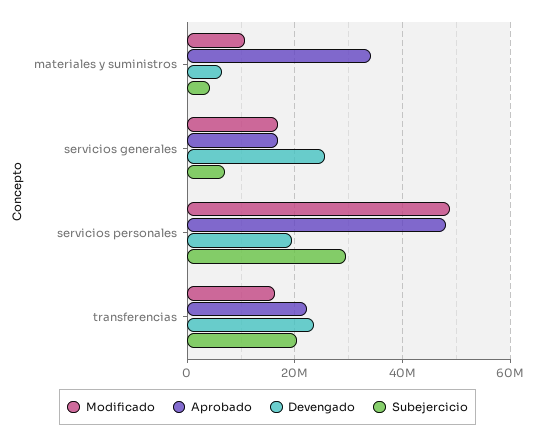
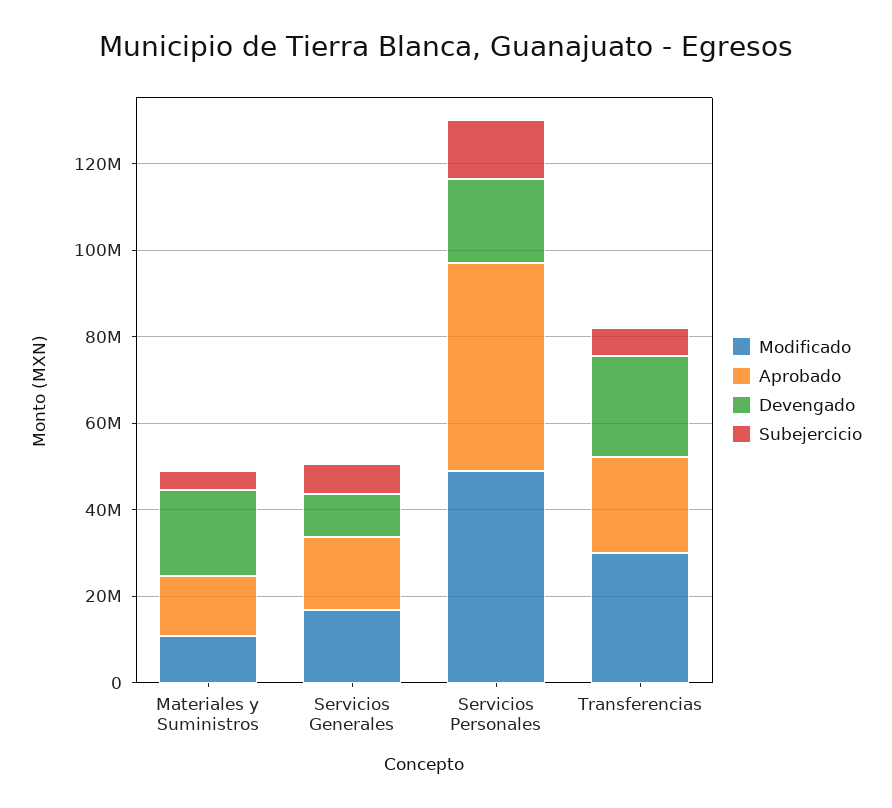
  {
    "Modificado": {
      "materiales y suministros": 10000000,
      "servicios generales": 16000000,
      "servicios personales": 48000000,
-     "transferencias": 16000000
+     "transferencias": 30000000
    },
    "Aprobado": {
-     "materiales y suministros": 34000000,
+     "materiales y suministros": 15000000,
      "servicios generales": 16000000,
      "servicios personales": 48000000,
      "transferencias": 22000000
    },
    "Devengado": {
-     "materiales y suministros": 6000000,
+     "materiales y suministros": 20000000,
-     "servicios generales": 26000000,
+     "servicios generales": 10000000,
      "servicios personales": 20000000,
      "transferencias": 24000000
    },
    "Subejercicio": {
      "materiales y suministros": 4000000,
      "servicios generales": 6000000,
-     "servicios personales": 30000000,
+     "servicios personales": 15000000,
-     "transferencias": 20000000
+     "transferencias": 5000000
    }
  }

